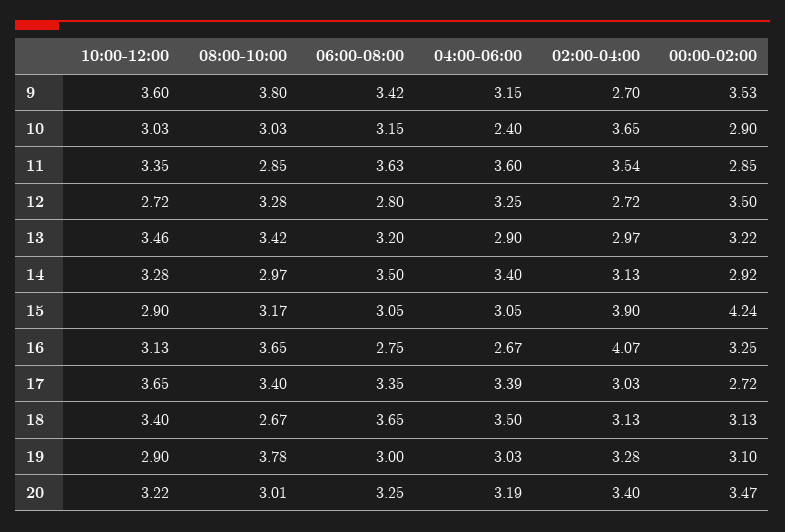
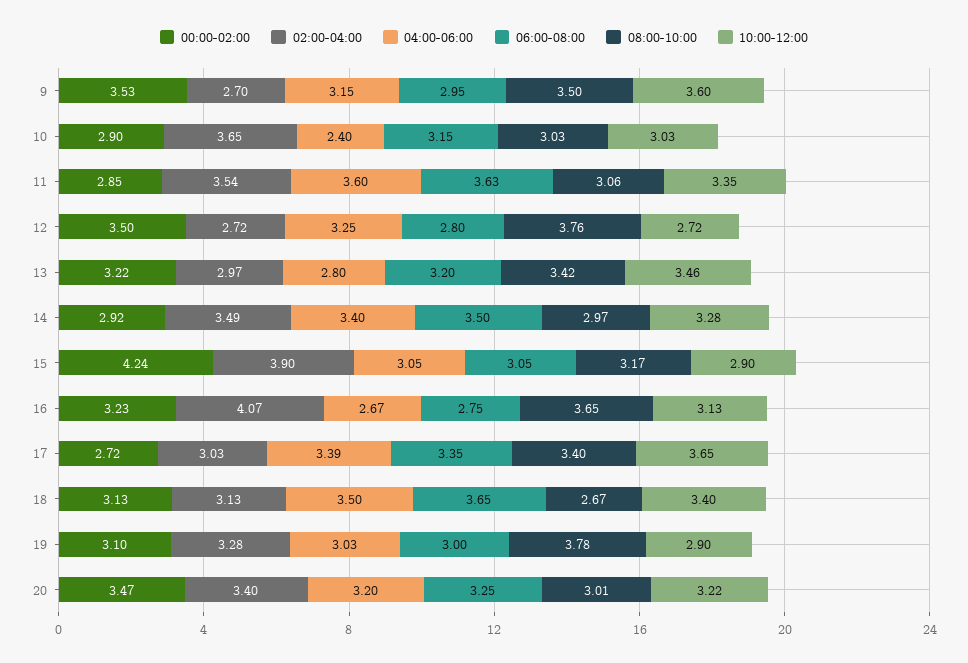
  {
    "10:00-12:00": {
      "9": 3.6,
      "10": 3.03,
      "11": 3.35,
      "12": 2.72,
      "13": 3.46,
      "14": 3.28,
      "15": 2.9,
      "16": 3.13,
      "17": 3.65,
      "18": 3.4,
      "19": 2.9,
      "20": 3.22
    },
    "08:00-10:00": {
-     "9": 3.8,
+     "9": 3.5,
      "10": 3.03,
-     "11": 2.85,
+     "11": 3.06,
-     "12": 3.28,
+     "12": 3.76,
      "13": 3.42,
      "14": 2.97,
      "15": 3.17,
      "16": 3.65,
      "17": 3.4,
      "18": 2.67,
      "19": 3.78,
      "20": 3.01
    },
    "06:00-08:00": {
-     "9": 3.42,
+     "9": 2.95,
      "10": 3.15,
      "11": 3.63,
      "12": 2.8,
      "13": 3.2,
      "14": 3.5,
      "15": 3.05,
      "16": 2.75,
      "17": 3.35,
      "18": 3.65,
      "19": 3,
      "20": 3.25
    },
    "04:00-06:00": {
      "9": 3.15,
      "10": 2.4,
      "11": 3.6,
      "12": 3.25,
-     "13": 2.9,
+     "13": 2.8,
      "14": 3.4,
      "15": 3.05,
      "16": 2.67,
      "17": 3.39,
      "18": 3.5,
      "19": 3.03,
-     "20": 3.19
+     "20": 3.2
    },
    "02:00-04:00": {
      "9": 2.7,
      "10": 3.65,
      "11": 3.54,
      "12": 2.72,
      "13": 2.97,
-     "14": 3.13,
+     "14": 3.49,
      "15": 3.9,
      "16": 4.07,
      "17": 3.03,
      "18": 3.13,
      "19": 3.28,
      "20": 3.4
    },
    "00:00-02:00": {
      "9": 3.53,
      "10": 2.9,
      "11": 2.85,
      "12": 3.5,
      "13": 3.22,
      "14": 2.92,
      "15": 4.24,
-     "16": 3.25,
+     "16": 3.23,
      "17": 2.72,
      "18": 3.13,
      "19": 3.1,
      "20": 3.47
    }
  }

